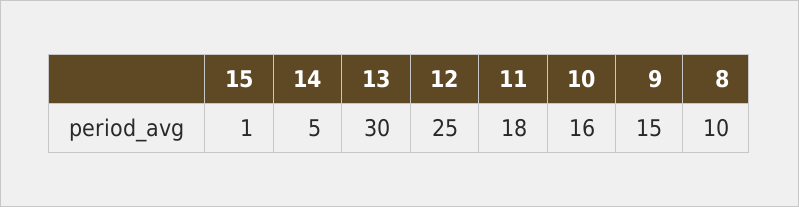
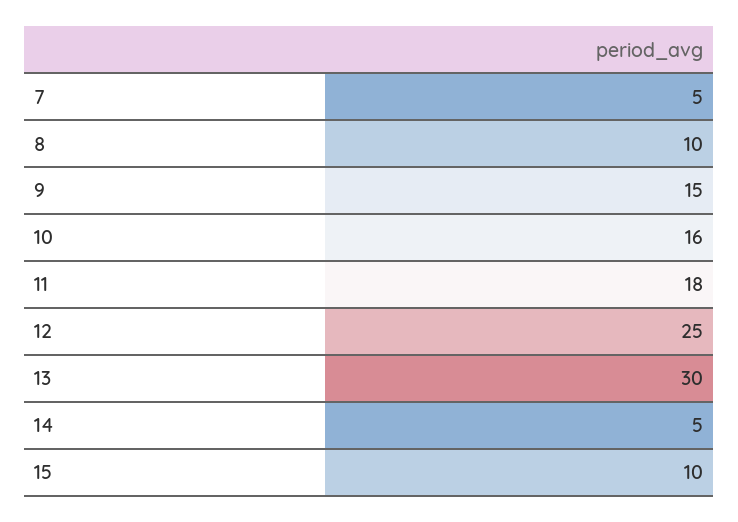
  {
-   "15": 1,
+   "15": 10,
    "14": 5,
    "13": 30,
    "12": 25,
    "11": 18,
    "10": 16,
    "9": 15,
-   "8": 10
+   "8": 10,
+   "7": 5
  }

